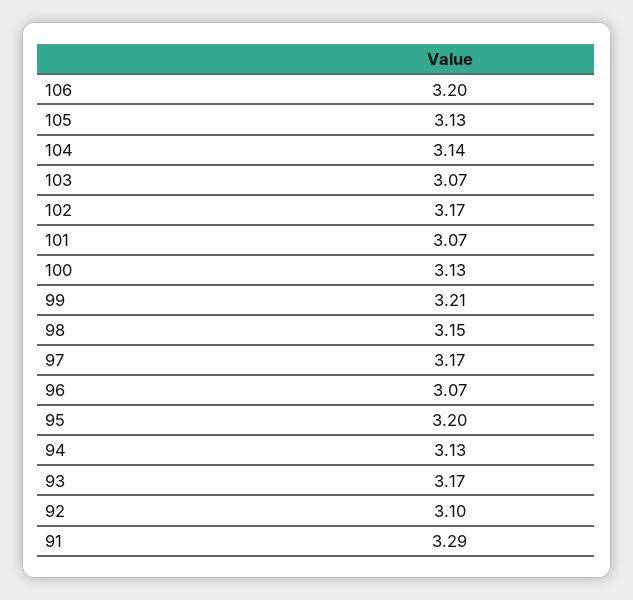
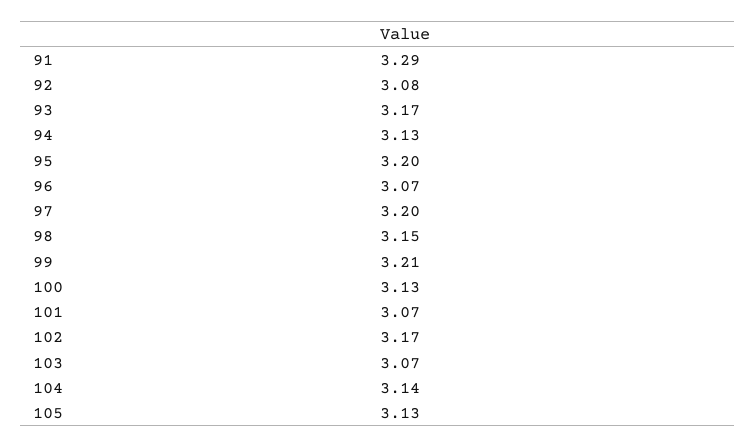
  {
-   "106": 3.2,
    "105": 3.13,
    "104": 3.14,
    "103": 3.07,
    "102": 3.17,
    "101": 3.07,
    "100": 3.13,
    "99": 3.21,
    "98": 3.15,
-   "97": 3.17,
+   "97": 3.2,
    "96": 3.07,
    "95": 3.2,
    "94": 3.13,
    "93": 3.17,
-   "92": 3.1,
+   "92": 3.08,
    "91": 3.29
  }

